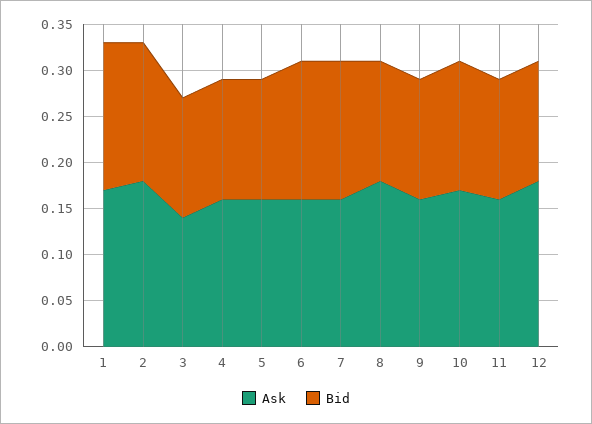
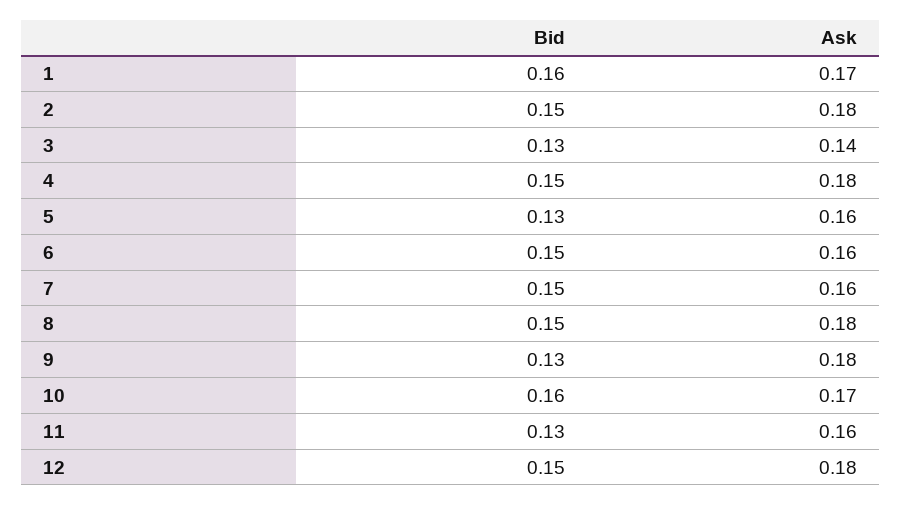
  {
    "Ask": {
      "1": 0.17,
      "2": 0.18,
      "3": 0.14,
-     "4": 0.16,
+     "4": 0.18,
      "5": 0.16,
      "6": 0.16,
      "7": 0.16,
      "8": 0.18,
-     "9": 0.16,
+     "9": 0.18,
      "10": 0.17,
      "11": 0.16,
      "12": 0.18
    },
    "Bid": {
      "1": 0.16,
      "2": 0.15,
      "3": 0.13,
-     "4": 0.13,
+     "4": 0.15,
      "5": 0.13,
      "6": 0.15,
      "7": 0.15,
-     "8": 0.13,
+     "8": 0.15,
      "9": 0.13,
-     "10": 0.14,
+     "10": 0.16,
      "11": 0.13,
-     "12": 0.13
+     "12": 0.15
    }
  }

